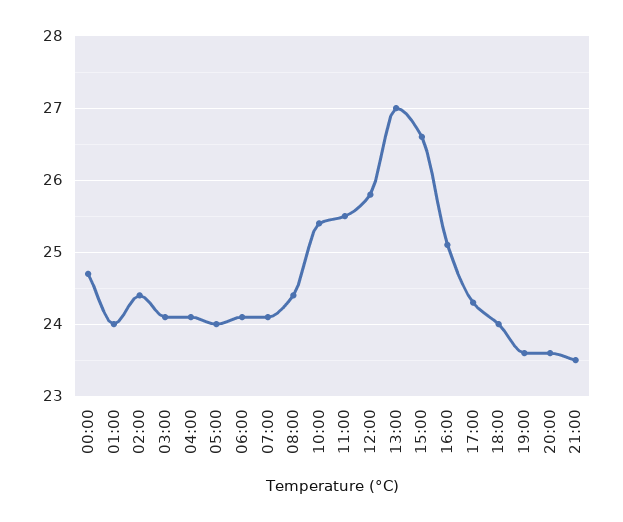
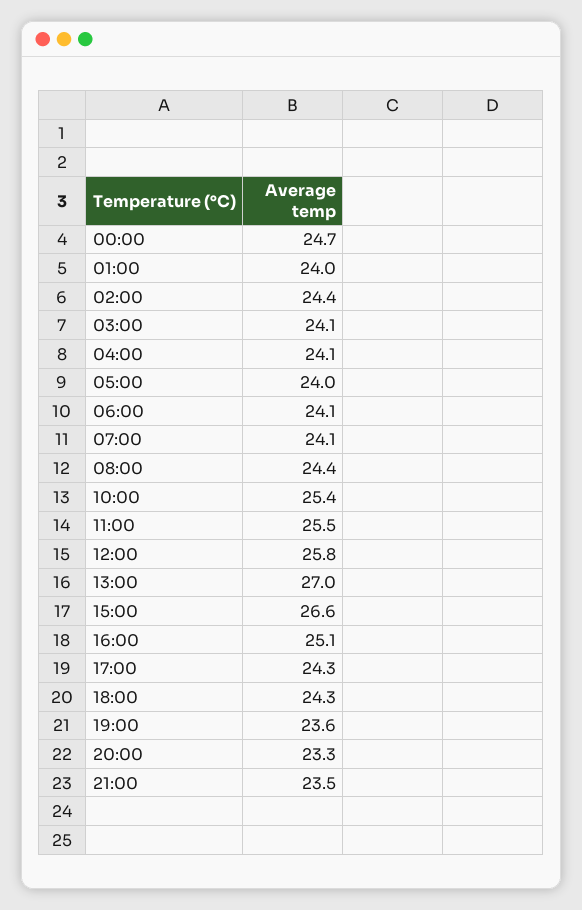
  {
    "00:00": 24.7,
    "01:00": 24,
    "02:00": 24.4,
    "03:00": 24.1,
    "04:00": 24.1,
    "05:00": 24,
    "06:00": 24.1,
    "07:00": 24.1,
    "08:00": 24.4,
    "10:00": 25.4,
    "11:00": 25.5,
    "12:00": 25.8,
    "13:00": 27,
    "15:00": 26.6,
    "16:00": 25.1,
    "17:00": 24.3,
-   "18:00": 24,
+   "18:00": 24.3,
    "19:00": 23.6,
-   "20:00": 23.6,
+   "20:00": 23.3,
    "21:00": 23.5
  }

